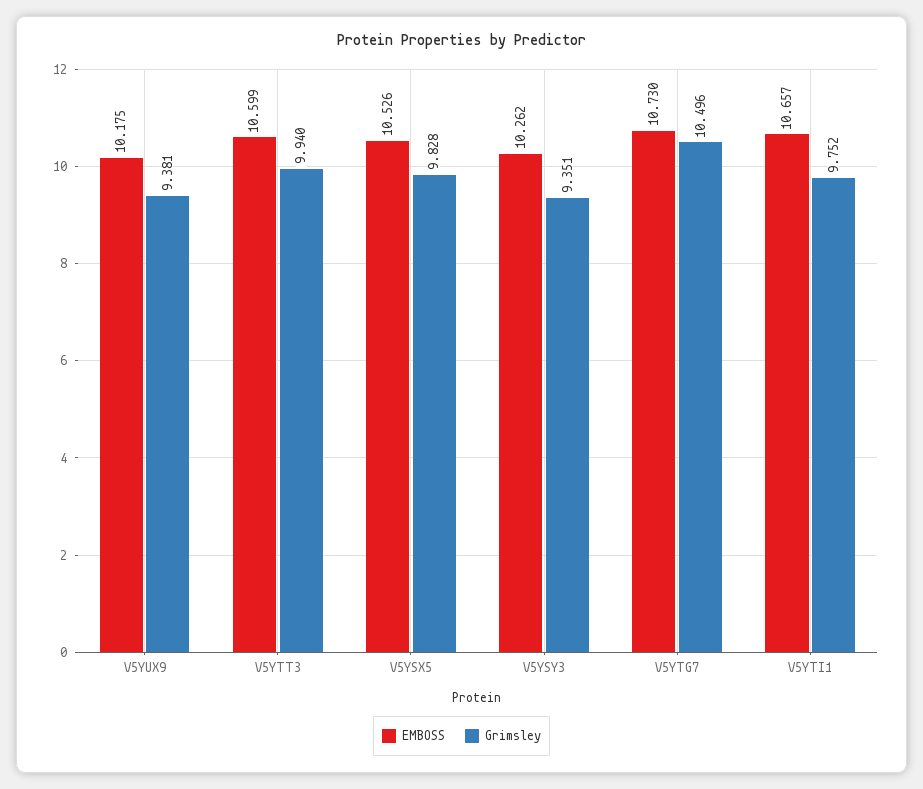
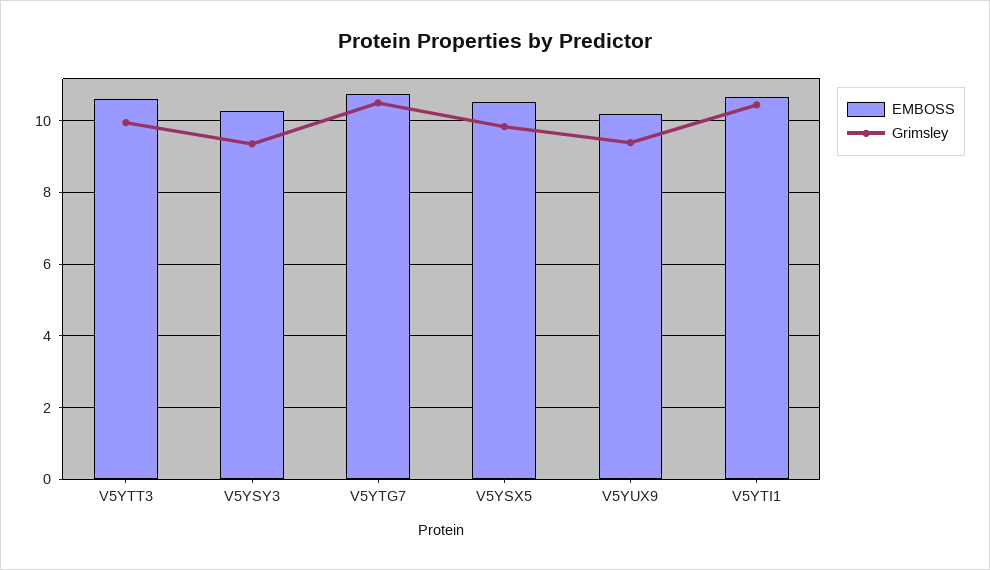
  {
    "EMBOSS": {
      "V5YUX9": 10.175,
      "V5YTT3": 10.599,
      "V5YSX5": 10.526,
      "V5YSY3": 10.262,
      "V5YTG7": 10.73,
      "V5YTI1": 10.657
    },
    "Grimsley": {
      "V5YUX9": 9.381,
      "V5YTT3": 9.94,
      "V5YSX5": 9.828,
      "V5YSY3": 9.351,
      "V5YTG7": 10.496,
-     "V5YTI1": 9.752
+     "V5YTI1": 10.4
    }
  }

